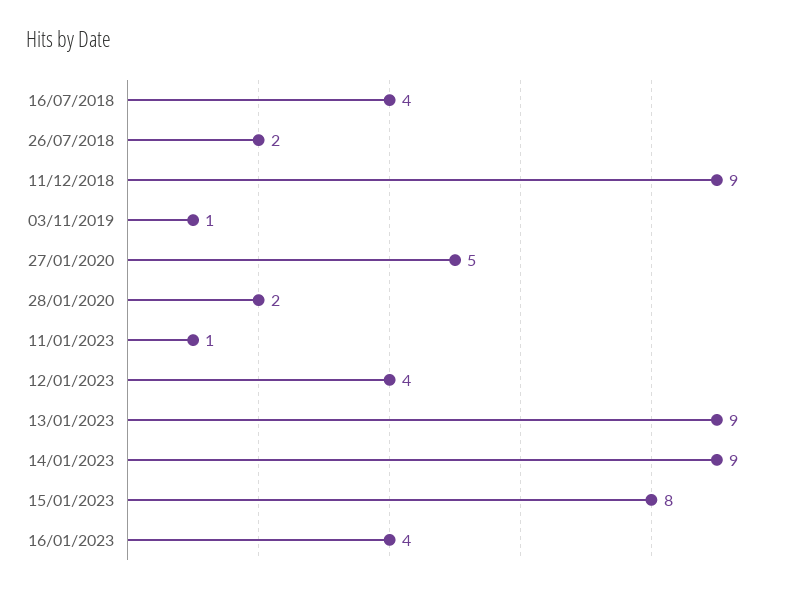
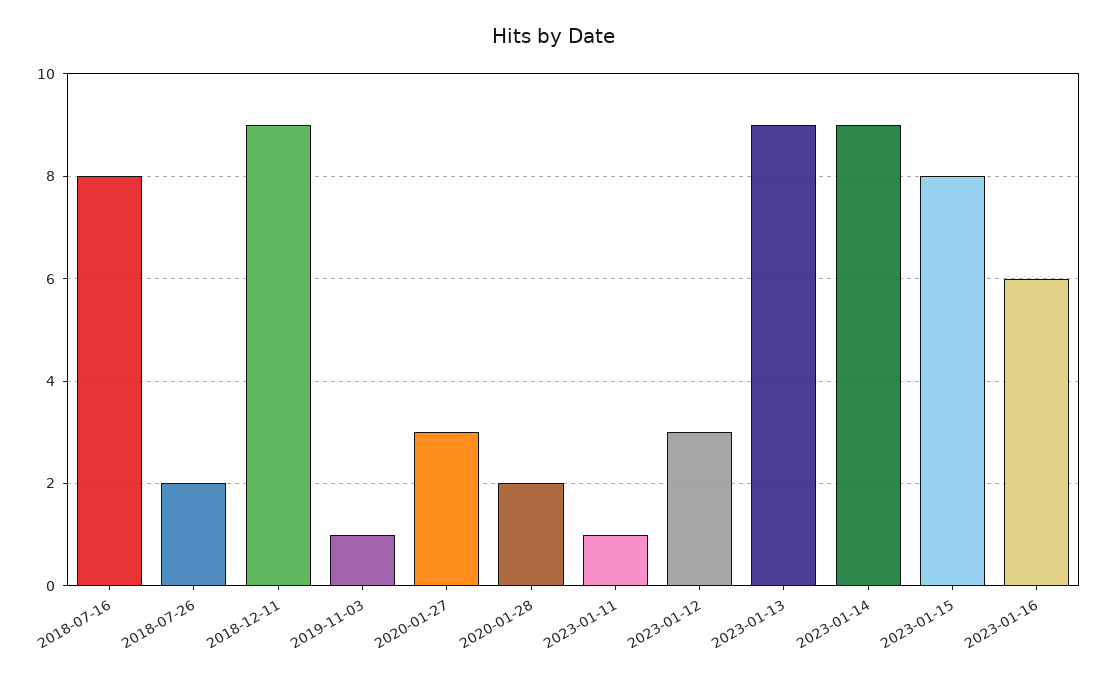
  {
-   "16/07/2018": 4,
+   "16/07/2018": 8,
    "26/07/2018": 2,
    "11/12/2018": 9,
    "03/11/2019": 1,
-   "27/01/2020": 5,
+   "27/01/2020": 3,
    "28/01/2020": 2,
    "11/01/2023": 1,
-   "12/01/2023": 4,
+   "12/01/2023": 3,
    "13/01/2023": 9,
    "14/01/2023": 9,
    "15/01/2023": 8,
-   "16/01/2023": 4
+   "16/01/2023": 6
  }

